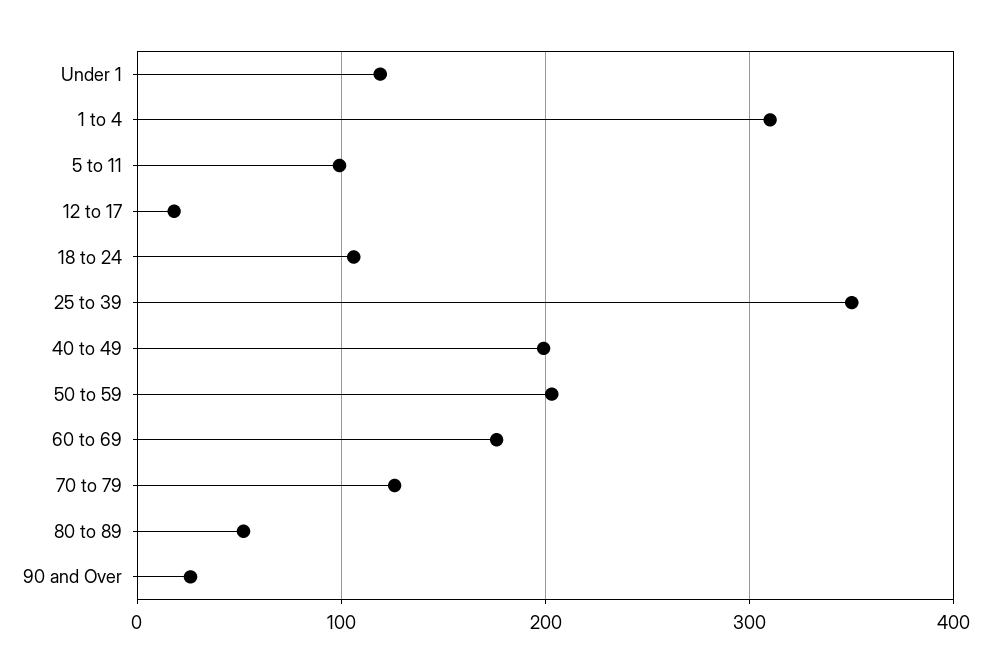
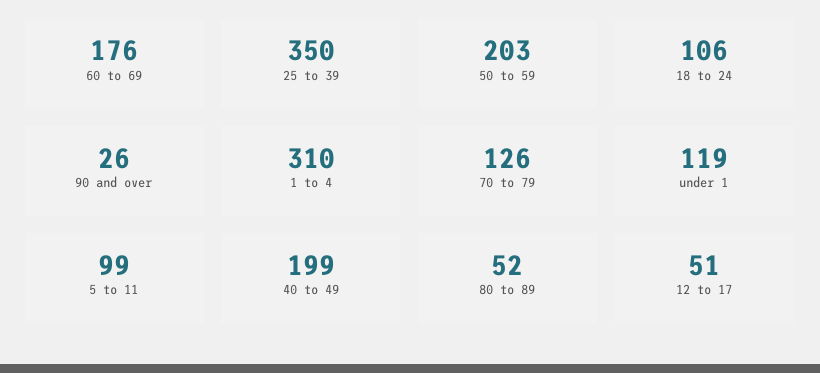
  {
    "Under 1": 119,
    "1 to 4": 310,
    "5 to 11": 99,
-   "12 to 17": 20,
+   "12 to 17": 51,
    "18 to 24": 106,
    "25 to 39": 350,
    "40 to 49": 199,
    "50 to 59": 203,
    "60 to 69": 176,
    "70 to 79": 126,
    "80 to 89": 52,
    "90 and Over": 26
  }

